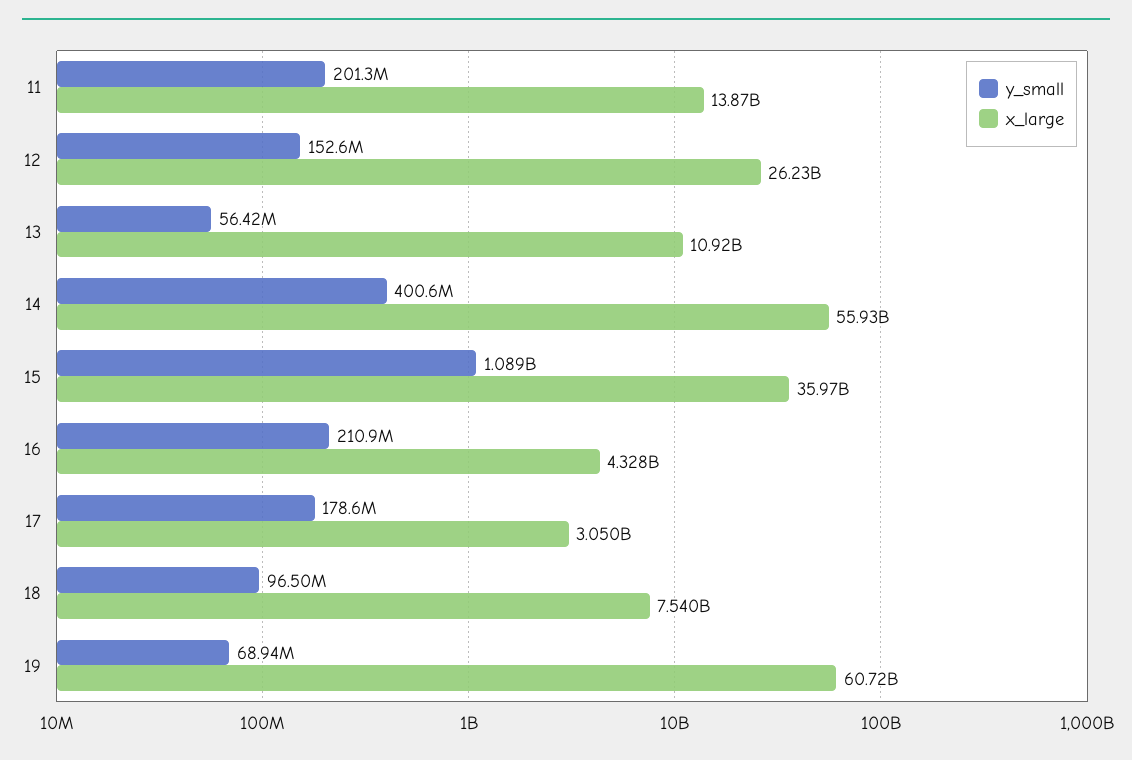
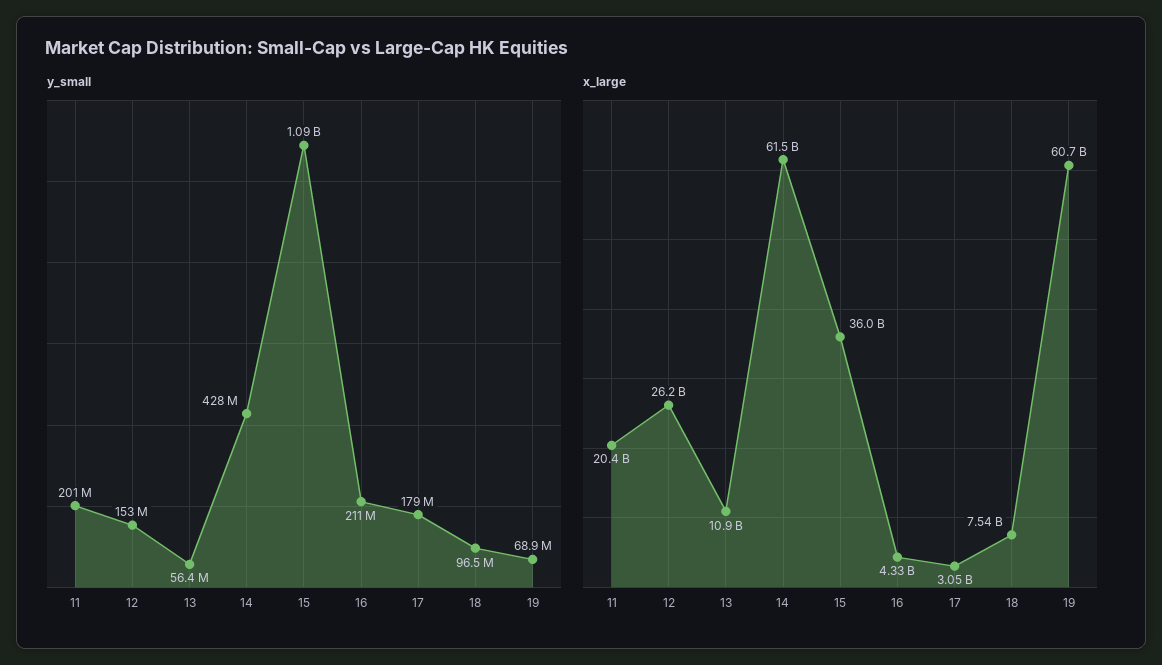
  {
    "y_small": {
      "11": 201300000,
      "12": 152600000,
      "13": 56420000,
-     "14": 400600000,
+     "14": 428000000,
      "15": 1089000000,
      "16": 210900000,
      "17": 178600000,
      "18": 96500000,
      "19": 68940000
    },
    "x_large": {
-     "11": 13870000000,
+     "11": 20400000000,
      "12": 26230000000,
      "13": 10920000000,
-     "14": 55930000000,
+     "14": 61500000000,
      "15": 35970000000,
      "16": 4328000000,
      "17": 3050000000,
      "18": 7540000000,
      "19": 60720000000
    }
  }

